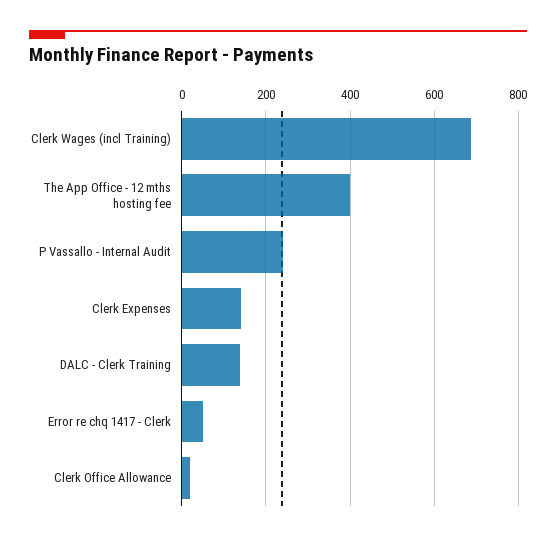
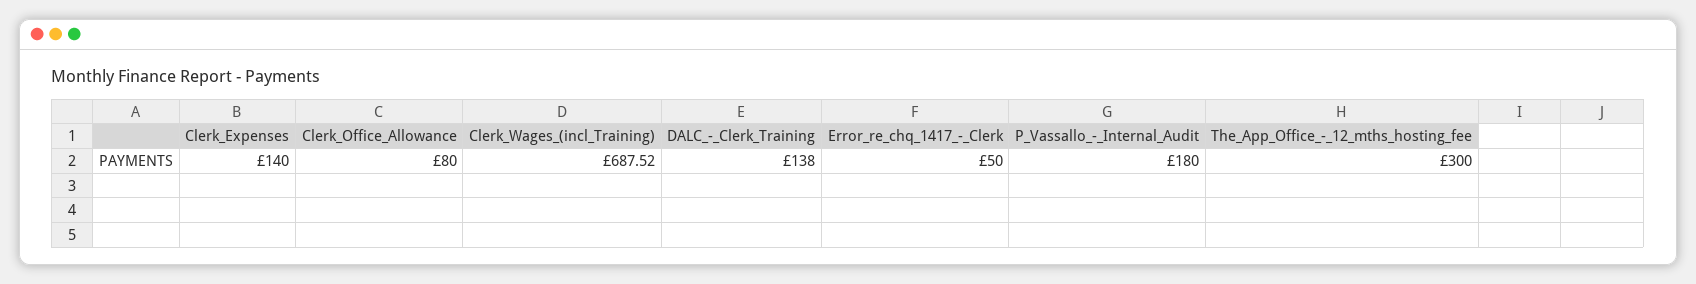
  {
    "Clerk Wages (incl Training)": 687.52,
-   "The App Office - 12 mths hosting fee": 400,
+   "The App Office - 12 mths hosting fee": 300,
-   "P Vassallo - Internal Audit": 240,
+   "P Vassallo - Internal Audit": 180,
    "Clerk Expenses": 140,
    "DALC - Clerk Training": 138,
    "Error re chq 1417 - Clerk": 50,
-   "Clerk Office Allowance": 20
+   "Clerk Office Allowance": 80
  }

